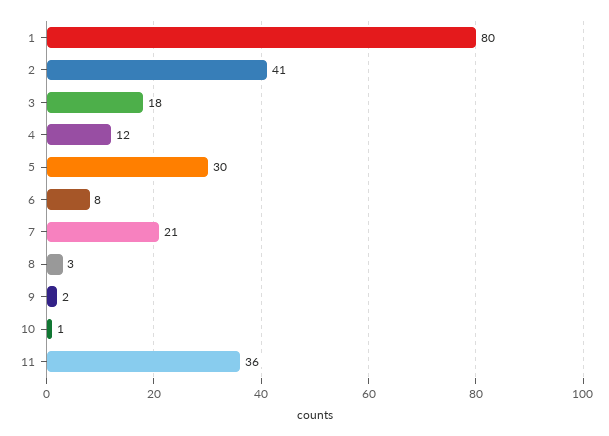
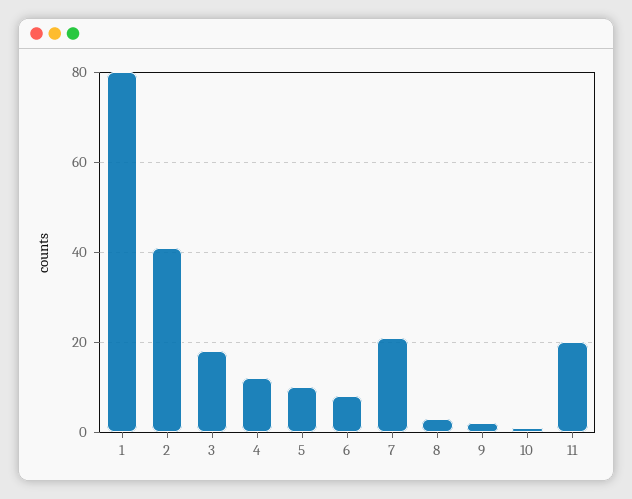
  {
    "1": 80,
    "2": 41,
    "3": 18,
    "4": 12,
-   "5": 30,
+   "5": 10,
    "6": 8,
    "7": 21,
    "8": 3,
    "9": 2,
    "10": 1,
-   "11": 36
+   "11": 20
  }

